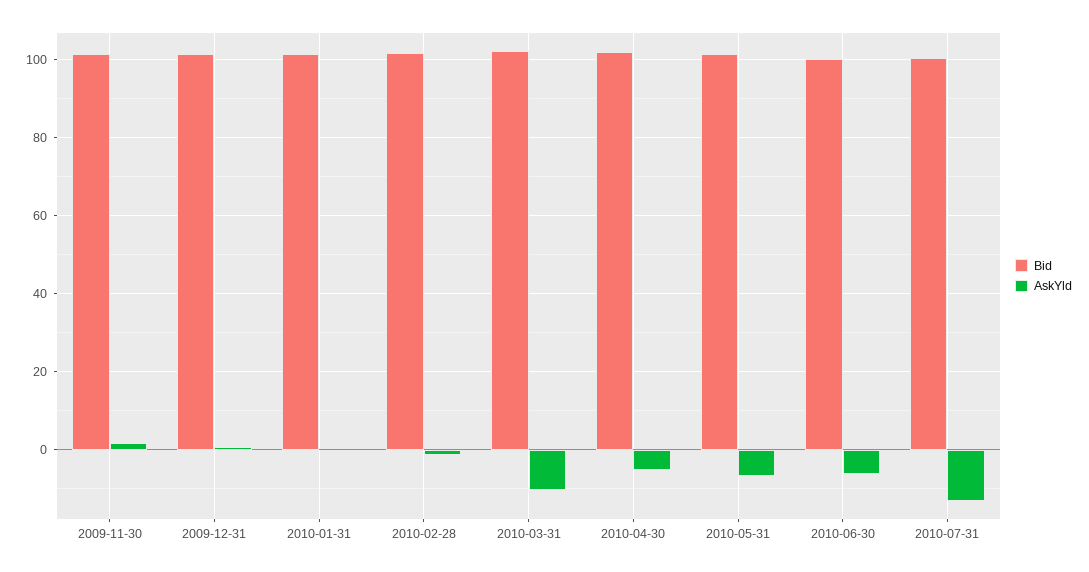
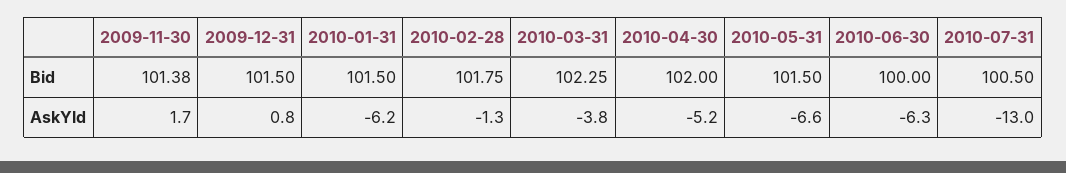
  {
    "Bid": {
      "2009-11-30": 101.38,
      "2009-12-31": 101.5,
      "2010-01-31": 101.5,
      "2010-02-28": 101.75,
      "2010-03-31": 102.25,
      "2010-04-30": 102,
      "2010-05-31": 101.5,
      "2010-06-30": 100,
      "2010-07-31": 100.5
    },
    "AskYld": {
      "2009-11-30": 1.7,
      "2009-12-31": 0.8,
-     "2010-01-31": 0,
+     "2010-01-31": -6.2,
      "2010-02-28": -1.3,
-     "2010-03-31": -10,
+     "2010-03-31": -3.8,
      "2010-04-30": -5.2,
      "2010-05-31": -6.6,
      "2010-06-30": -6.3,
      "2010-07-31": -13
    }
  }

